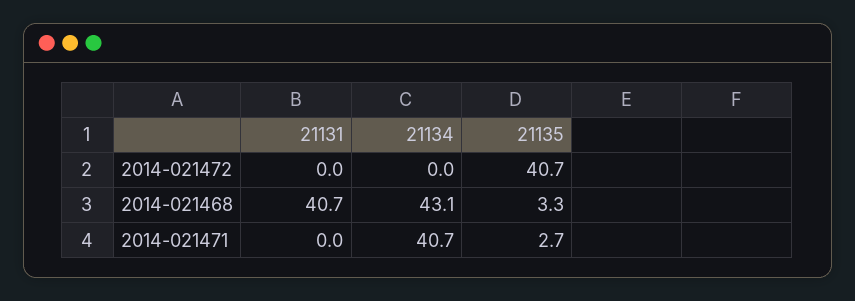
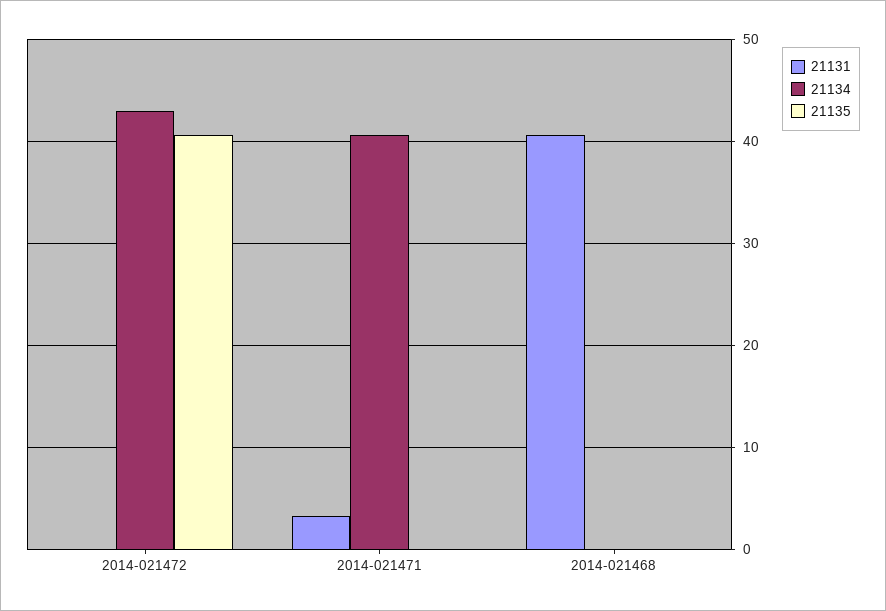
  {
    "21131": {
      "2014-021472": 0,
      "2014-021468": 40.7,
-     "2014-021471": 0
+     "2014-021471": 3
    },
    "21134": {
-     "2014-021472": 0,
+     "2014-021472": 43,
-     "2014-021468": 43.1,
+     "2014-021468": 0,
      "2014-021471": 40.7
    },
    "21135": {
      "2014-021472": 40.7,
-     "2014-021468": 3.3,
+     "2014-021468": 0,
-     "2014-021471": 2.7
+     "2014-021471": 0
    }
  }

